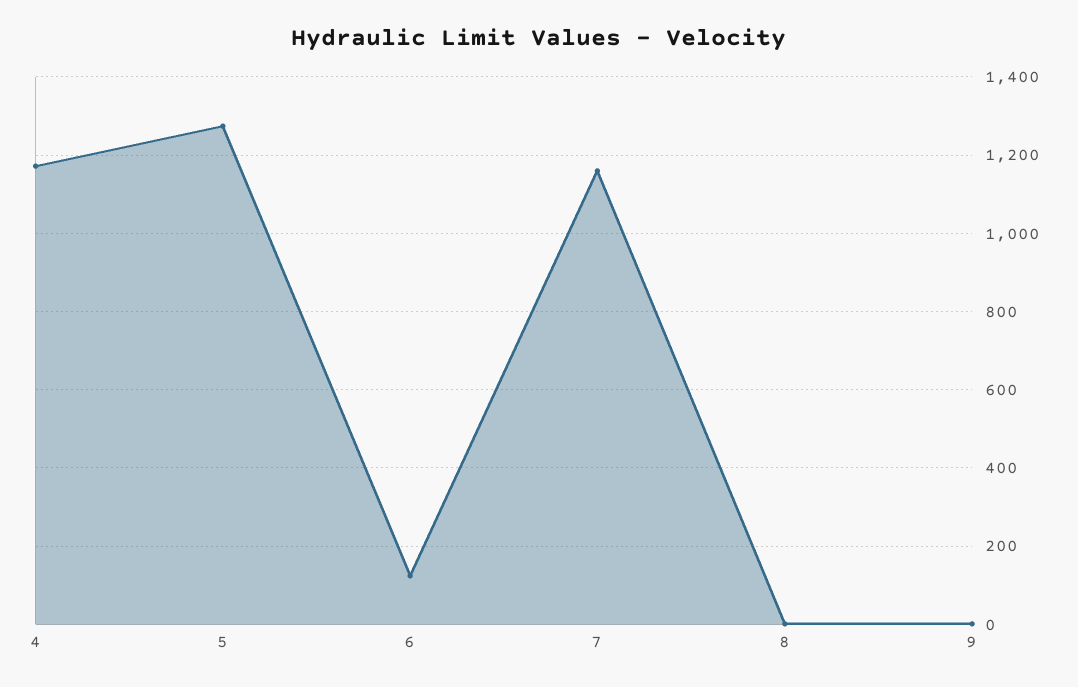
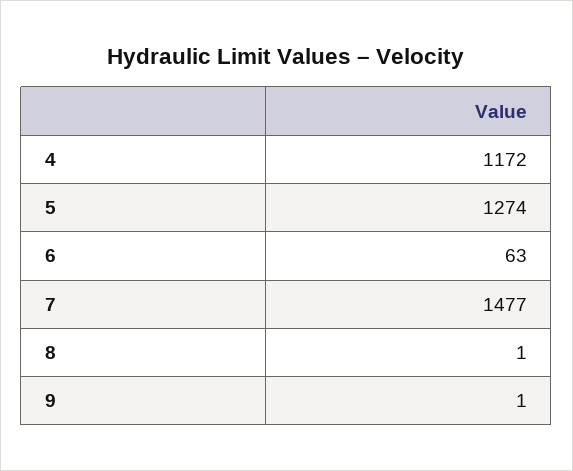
  {
    "4": 1172,
    "5": 1274,
-   "6": 120,
+   "6": 63,
-   "7": 1160,
+   "7": 1477,
    "8": 1,
    "9": 1
  }

